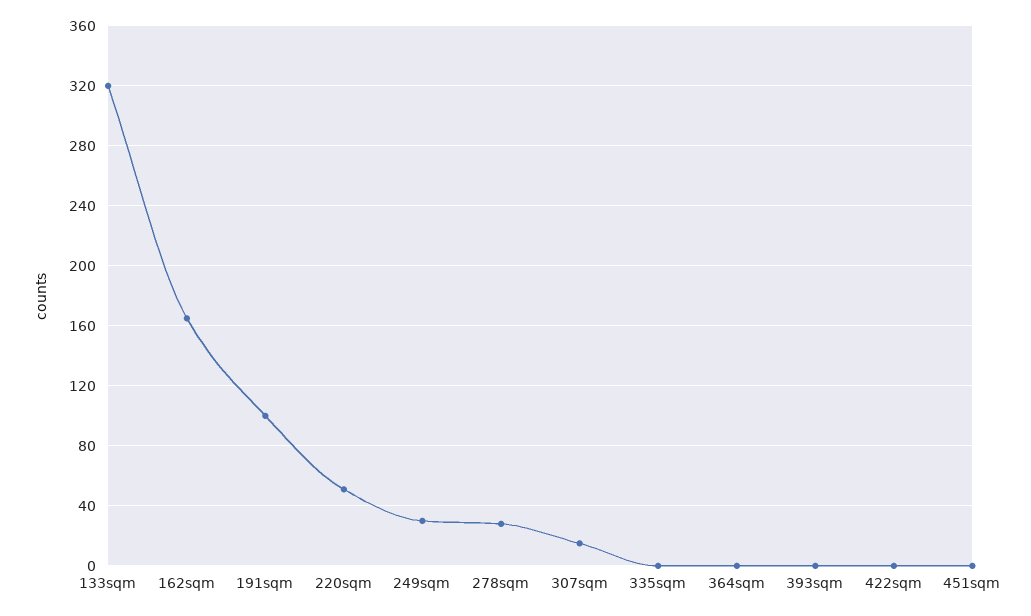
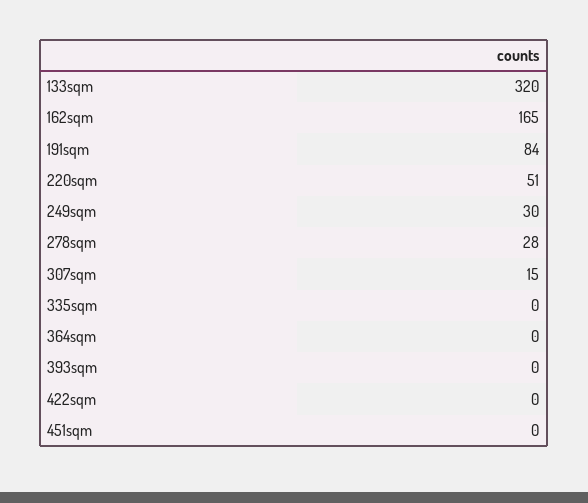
  {
    "133sqm": 320,
    "162sqm": 165,
-   "191sqm": 100,
+   "191sqm": 84,
    "220sqm": 51,
    "249sqm": 30,
    "278sqm": 28,
    "307sqm": 15,
    "335sqm": 0,
    "364sqm": 0,
    "393sqm": 0,
    "422sqm": 0,
    "451sqm": 0
  }

